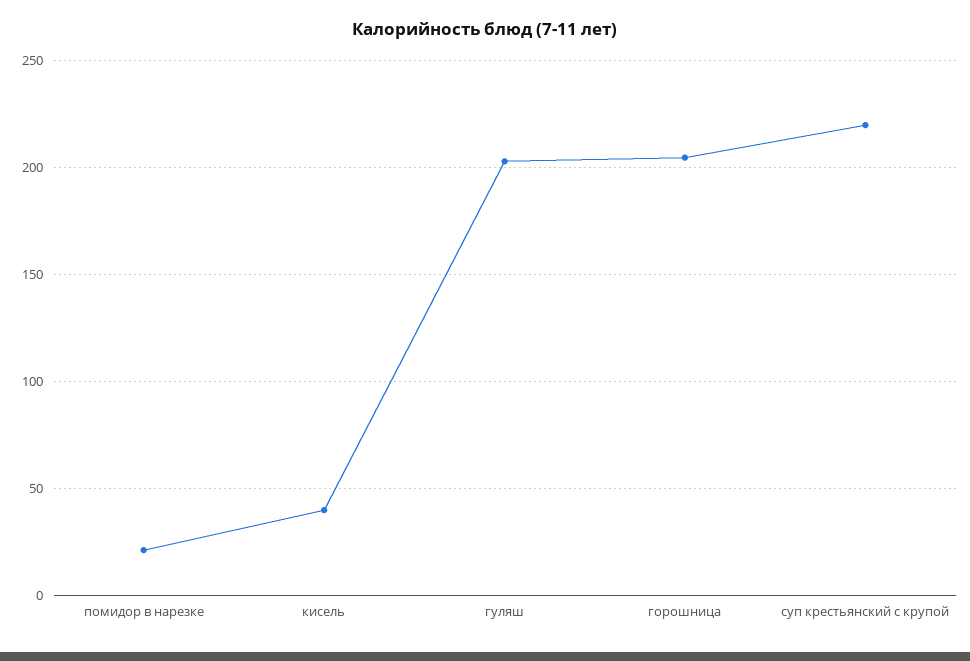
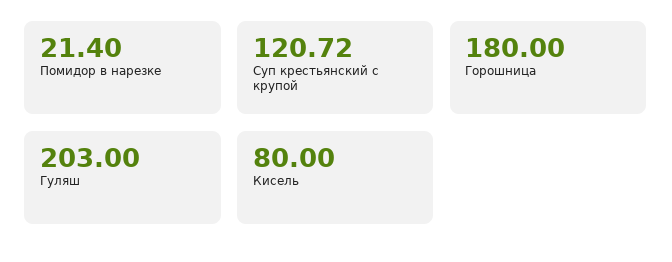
  {
    "помидор в нарезке": 21.4,
-   "кисель": 40,
+   "кисель": 80,
    "гуляш": 203,
-   "горошница": 205,
+   "горошница": 180,
-   "суп крестьянский с крупой": 220
+   "суп крестьянский с крупой": 120.72
  }

